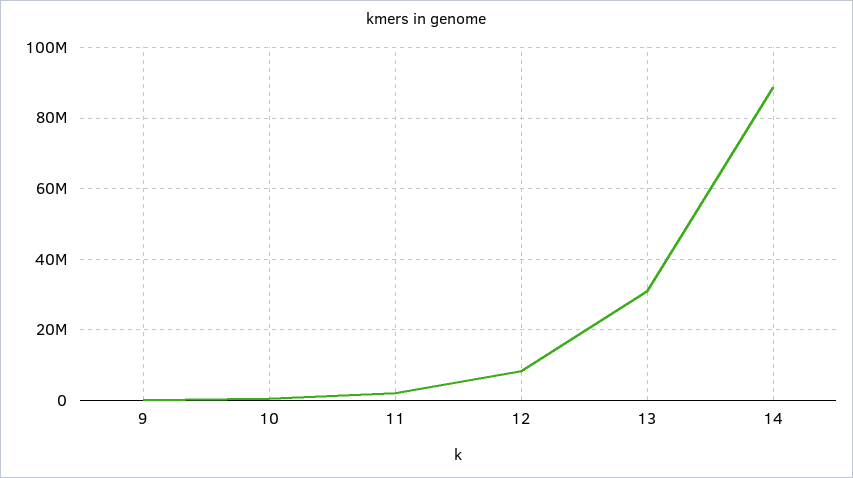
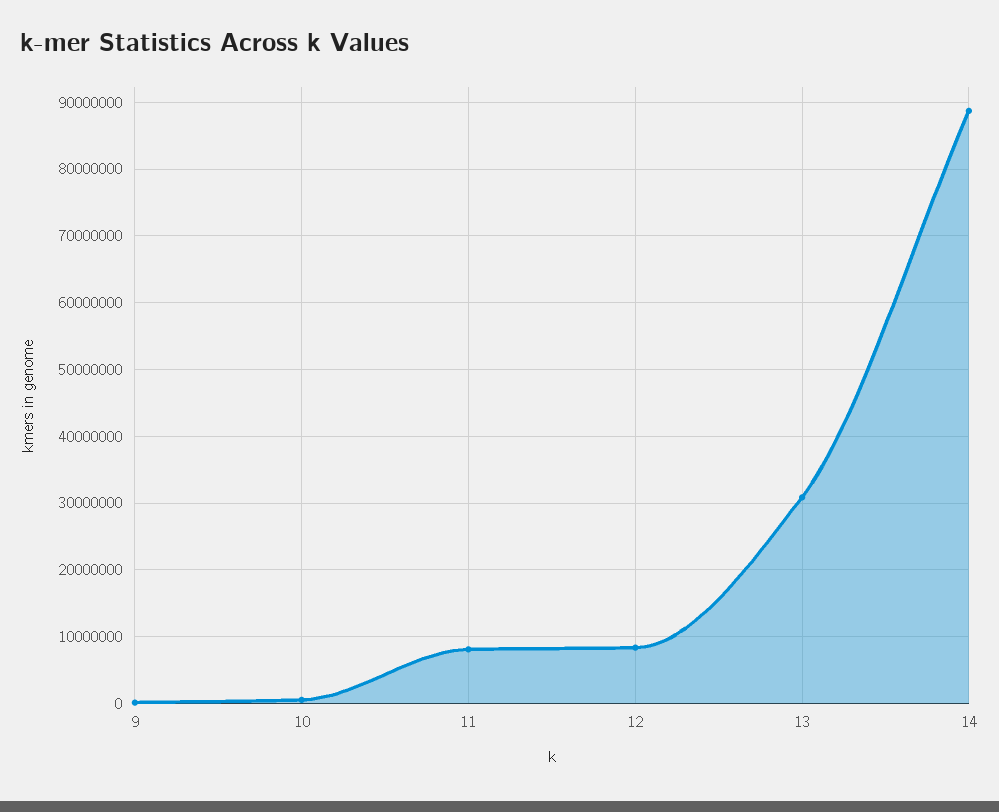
  {
    "9": 0,
    "10": 1000000,
-   "11": 2000000,
+   "11": 8000000,
    "12": 8000000,
    "13": 31000000,
    "14": 89000000
  }

